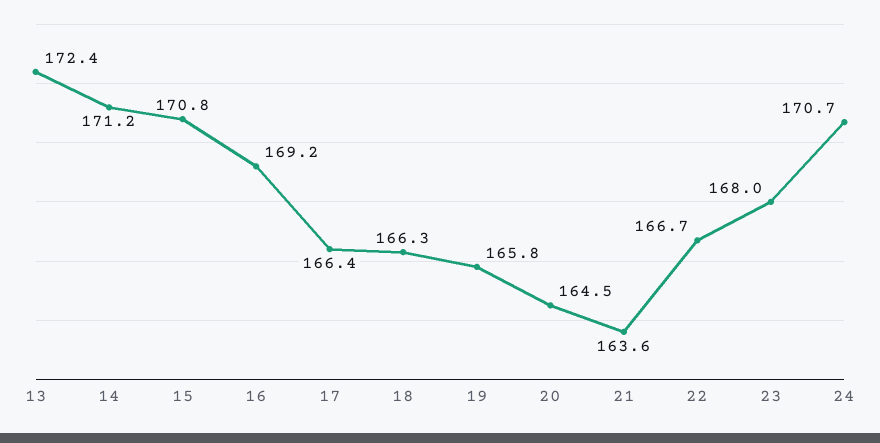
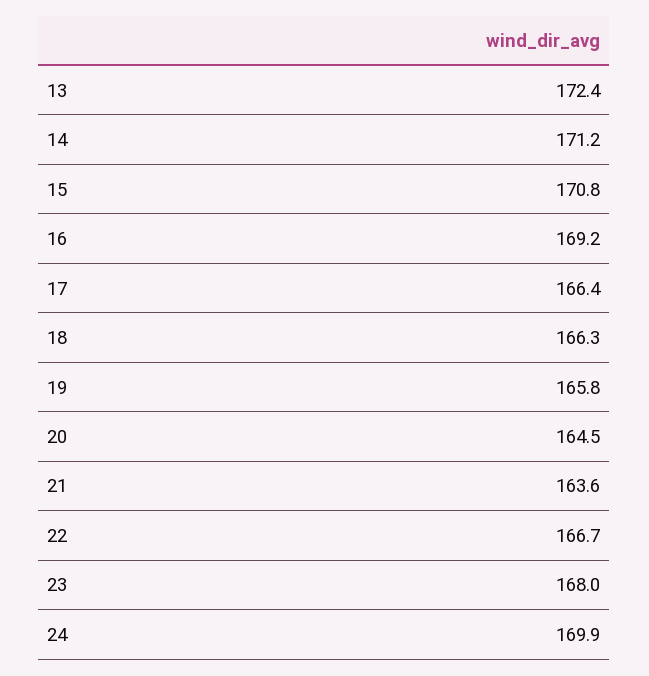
  {
    "13": 172.4,
    "14": 171.2,
    "15": 170.8,
    "16": 169.2,
    "17": 166.4,
    "18": 166.3,
    "19": 165.8,
    "20": 164.5,
    "21": 163.6,
    "22": 166.7,
    "23": 168,
-   "24": 170.7
+   "24": 169.9
  }

